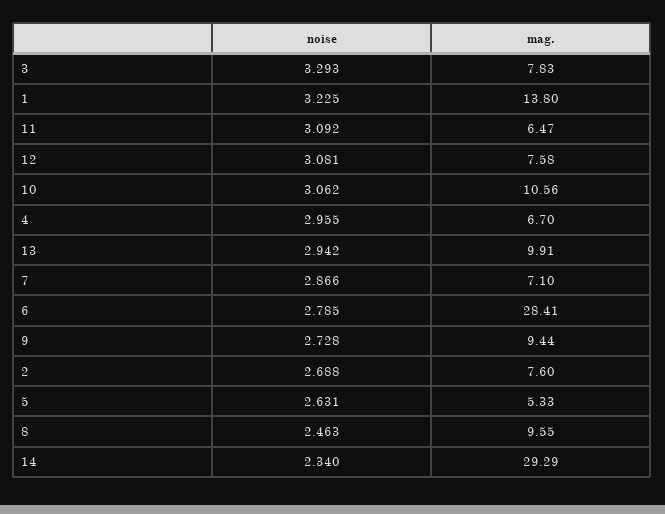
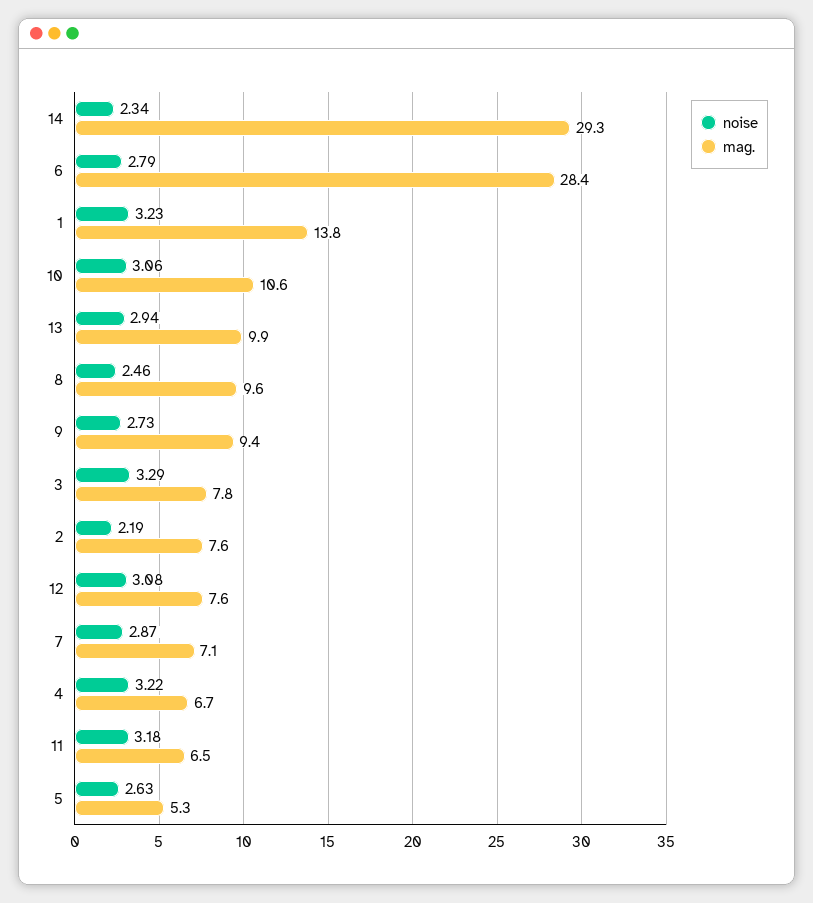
  {
    "noise": {
      "3": 3.293,
      "1": 3.225,
-     "11": 3.092,
+     "11": 3.18,
      "12": 3.081,
      "10": 3.062,
-     "4": 2.955,
+     "4": 3.22,
      "13": 2.942,
      "7": 2.866,
      "6": 2.785,
      "9": 2.728,
-     "2": 2.688,
+     "2": 2.19,
      "5": 2.631,
      "8": 2.463,
      "14": 2.34
    },
    "mag.": {
      "3": 7.83,
      "1": 13.8,
      "11": 6.47,
      "12": 7.58,
      "10": 10.56,
      "4": 6.7,
      "13": 9.91,
      "7": 7.1,
      "6": 28.41,
      "9": 9.44,
      "2": 7.6,
      "5": 5.33,
      "8": 9.55,
      "14": 29.29
    }
  }

